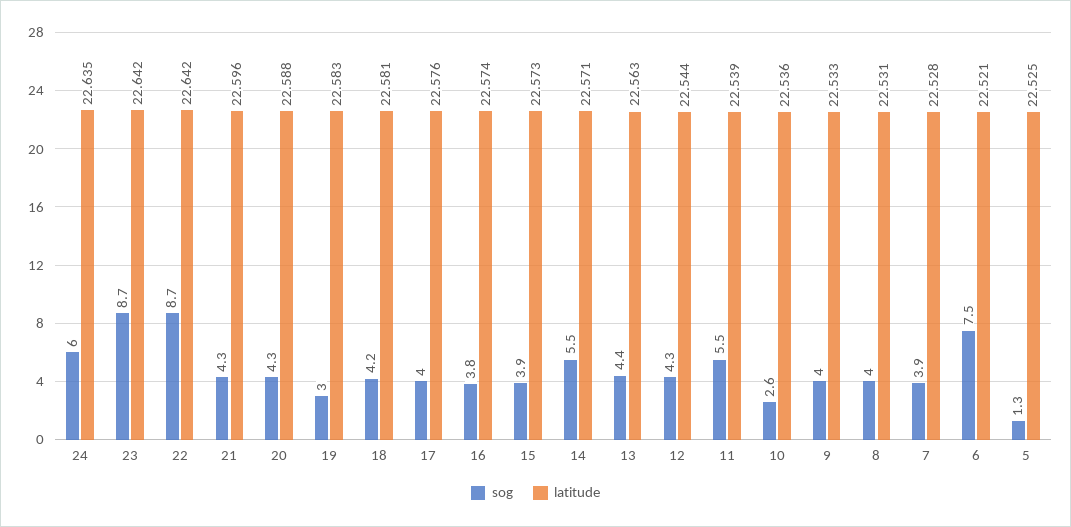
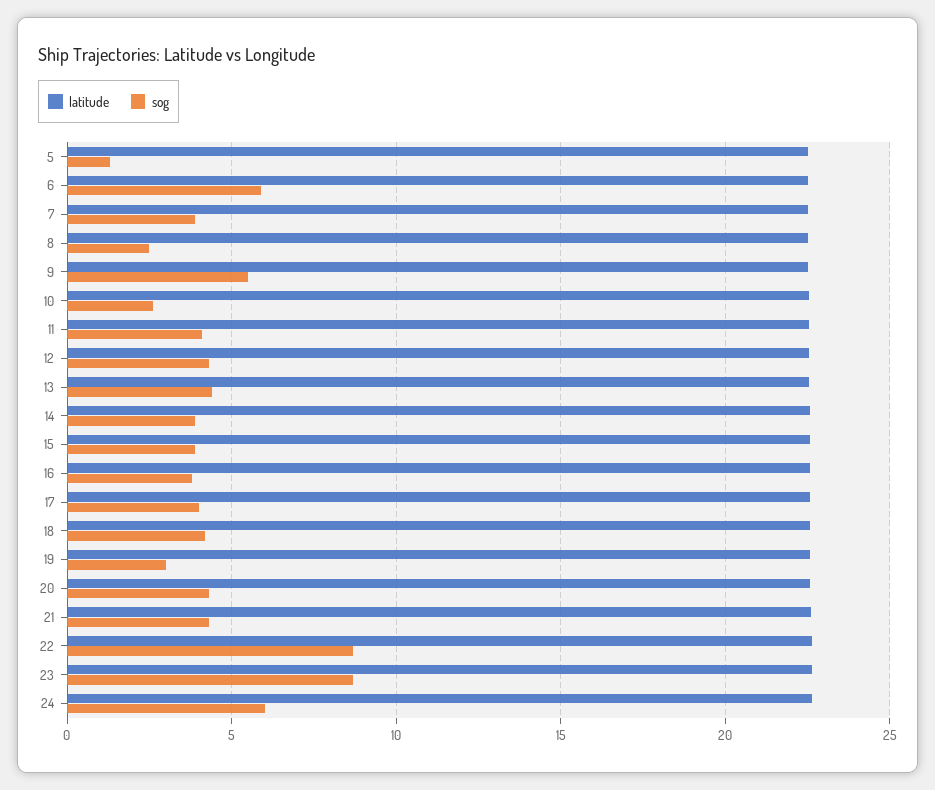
  {
    "sog": {
      "24": 6,
      "23": 8.7,
      "22": 8.7,
      "21": 4.3,
      "20": 4.3,
      "19": 3,
      "18": 4.2,
      "17": 4,
      "16": 3.8,
      "15": 3.9,
-     "14": 5.5,
+     "14": 4,
      "13": 4.4,
      "12": 4.3,
-     "11": 5.5,
+     "11": 4,
      "10": 2.6,
-     "9": 4,
+     "9": 5.5,
-     "8": 4,
+     "8": 2.5,
      "7": 3.9,
-     "6": 7.5,
+     "6": 6,
      "5": 1.3
    },
    "latitude": {
      "24": 22.635,
      "23": 22.642,
      "22": 22.642,
      "21": 22.596,
      "20": 22.588,
      "19": 22.583,
      "18": 22.581,
      "17": 22.576,
      "16": 22.574,
      "15": 22.573,
      "14": 22.571,
      "13": 22.563,
      "12": 22.544,
      "11": 22.539,
      "10": 22.536,
      "9": 22.533,
      "8": 22.531,
      "7": 22.528,
      "6": 22.521,
      "5": 22.525
    }
  }

